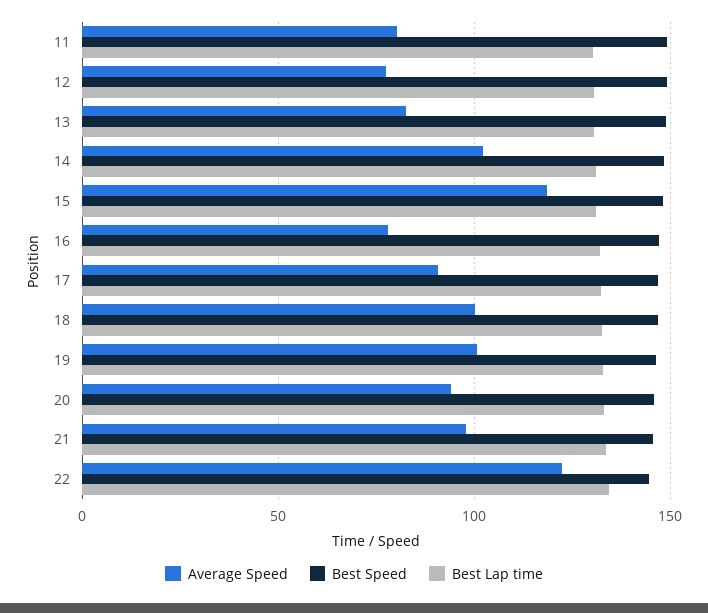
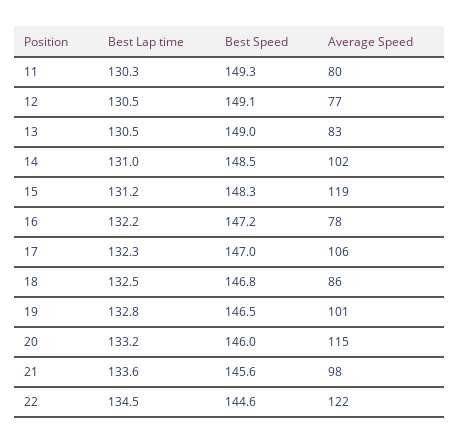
  {
    "Average Speed": {
      "11": 80,
      "12": 77,
      "13": 83,
      "14": 102,
      "15": 119,
      "16": 78,
-     "17": 90,
+     "17": 106,
-     "18": 100,
+     "18": 86,
      "19": 101,
-     "20": 95,
+     "20": 115,
      "21": 98,
      "22": 122
    },
    "Best Speed": {
      "11": 149.3,
      "12": 149.1,
      "13": 149,
      "14": 148.5,
      "15": 148.3,
      "16": 147.2,
      "17": 147,
      "18": 146.8,
      "19": 146.5,
      "20": 146,
      "21": 145.6,
      "22": 144.6
    },
    "Best Lap time": {
      "11": 130.3,
      "12": 130.5,
      "13": 130.5,
      "14": 131,
      "15": 131.2,
      "16": 132.2,
      "17": 132.3,
      "18": 132.5,
      "19": 132.8,
      "20": 133.2,
      "21": 133.6,
      "22": 134.5
    }
  }

